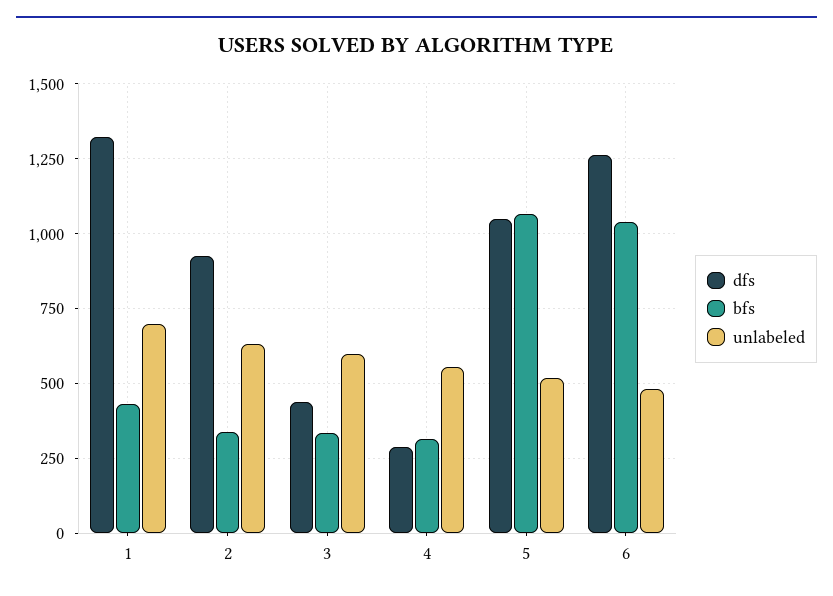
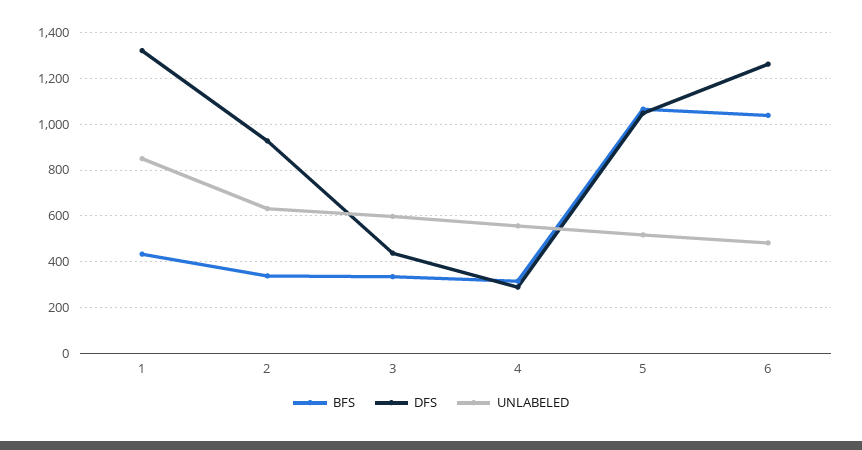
  {
    "dfs": {
      "1": 1325,
      "2": 925,
      "3": 425,
      "4": 300,
      "5": 1050,
      "6": 1275
    },
    "bfs": {
      "1": 425,
      "2": 350,
      "3": 325,
      "4": 325,
      "5": 1075,
      "6": 1050
    },
    "unlabeled": {
-     "1": 700,
+     "1": 850,
      "2": 625,
      "3": 600,
      "4": 550,
      "5": 525,
      "6": 475
    }
  }

